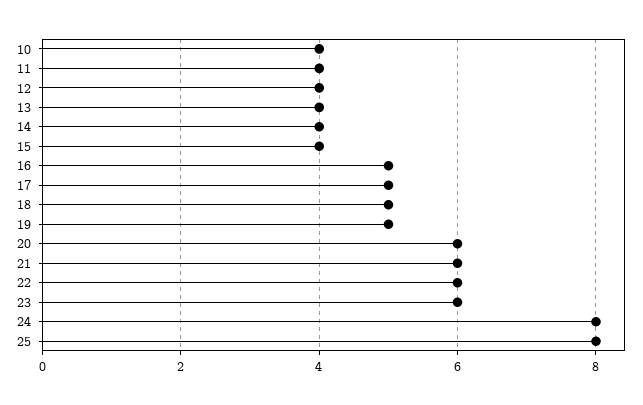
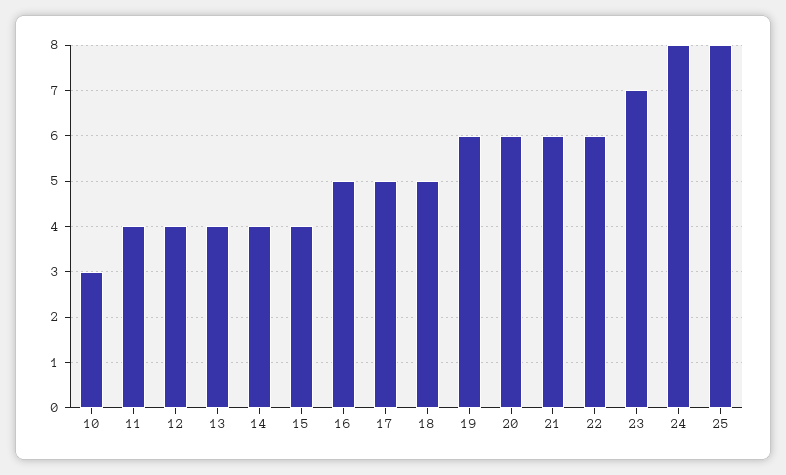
  {
-   "10": 4,
+   "10": 3,
    "11": 4,
    "12": 4,
    "13": 4,
    "14": 4,
    "15": 4,
    "16": 5,
    "17": 5,
    "18": 5,
-   "19": 5,
+   "19": 6,
    "20": 6,
    "21": 6,
    "22": 6,
-   "23": 6,
+   "23": 7,
    "24": 8,
    "25": 8
  }

